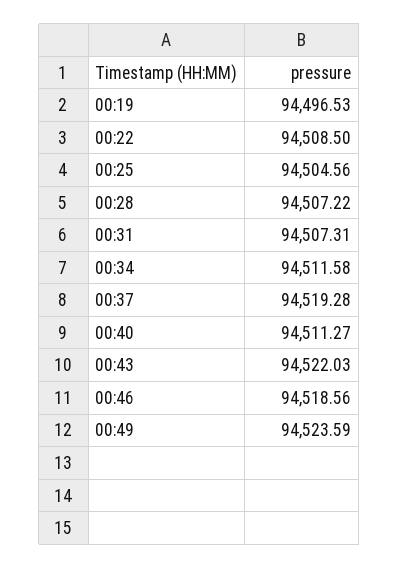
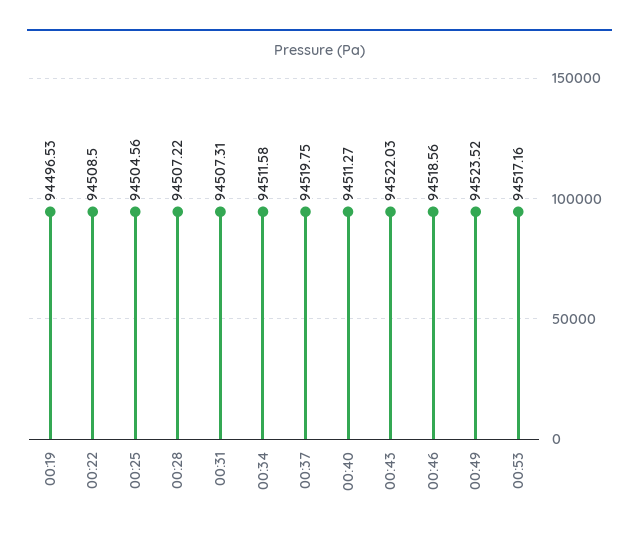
  {
    "00:19": 94496.53,
    "00:22": 94508.5,
    "00:25": 94504.56,
    "00:28": 94507.22,
    "00:31": 94507.31,
    "00:34": 94511.58,
-   "00:37": 94519.28,
+   "00:37": 94519.75,
    "00:40": 94511.27,
    "00:43": 94522.03,
    "00:46": 94518.56,
-   "00:49": 94523.59
+   "00:49": 94523.52,
+   "00:53": 94517.16
  }

